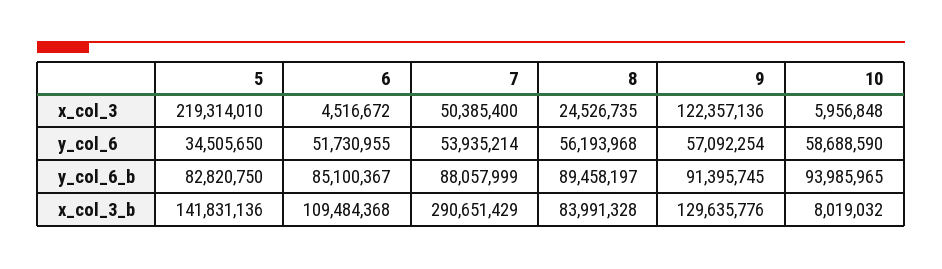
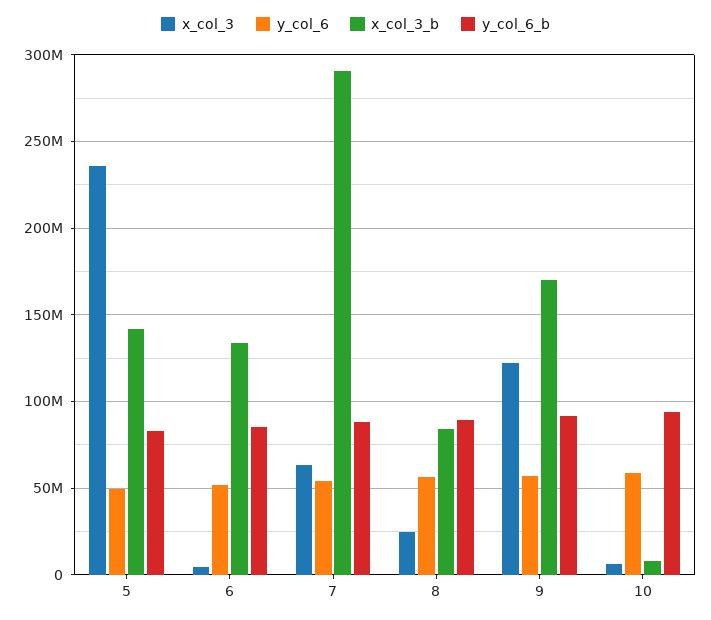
  {
    "x_col_3": {
-     "5": 219314010,
+     "5": 235000000,
      "6": 4516672,
-     "7": 50385400,
+     "7": 65000000,
      "8": 24526735,
      "9": 122357136,
      "10": 5956848
    },
    "y_col_6": {
-     "5": 34505650,
+     "5": 50000000,
      "6": 51730955,
      "7": 53935214,
      "8": 56193968,
      "9": 57092254,
      "10": 58688590
    },
    "y_col_6_b": {
      "5": 82820750,
      "6": 85100367,
      "7": 88057999,
      "8": 89458197,
      "9": 91395745,
      "10": 93985965
    },
    "x_col_3_b": {
      "5": 141831136,
-     "6": 109484368,
+     "6": 135000000,
      "7": 290651429,
      "8": 83991328,
-     "9": 129635776,
+     "9": 170000000,
      "10": 8019032
    }
  }

